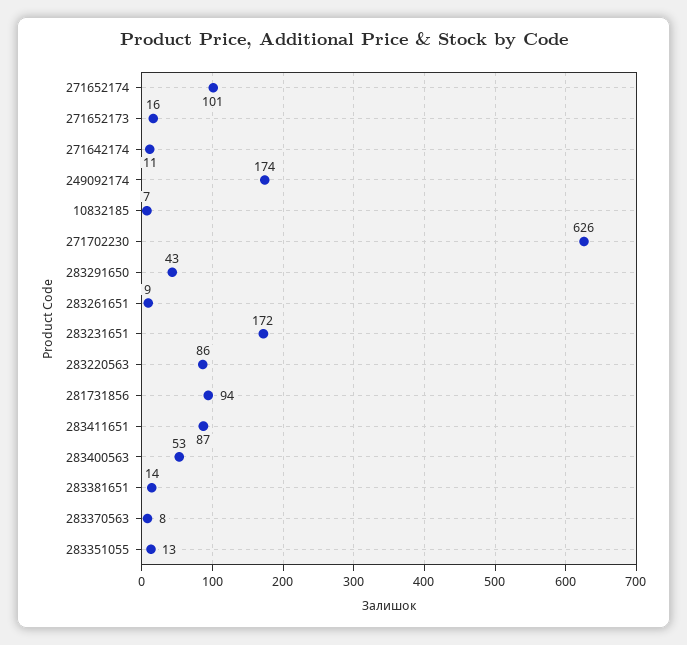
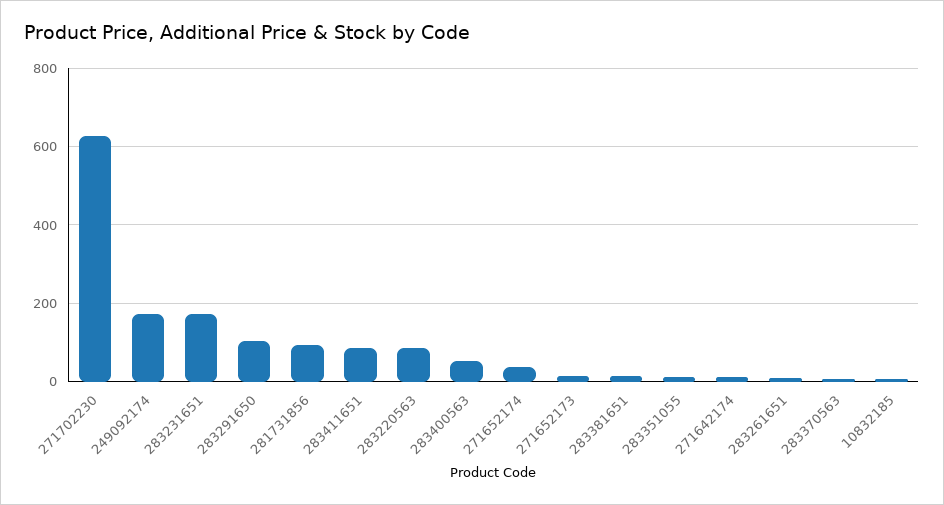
  {
-   "271652174": 101,
+   "271652174": 40,
    "271652173": 16,
    "271642174": 11,
    "249092174": 174,
    "10832185": 7,
    "271702230": 626,
-   "283291650": 43,
+   "283291650": 100,
    "283261651": 9,
    "283231651": 172,
    "283220563": 86,
    "281731856": 94,
    "283411651": 87,
    "283400563": 53,
    "283381651": 14,
    "283370563": 8,
    "283351055": 13
  }

